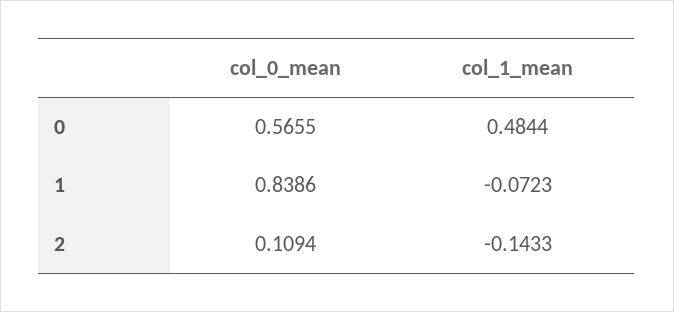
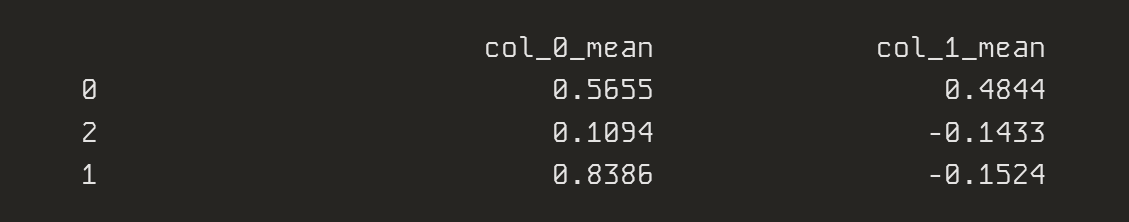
  {
    "col_0_mean": {
      "0": 0.5655,
      "1": 0.8386,
      "2": 0.1094
    },
    "col_1_mean": {
      "0": 0.4844,
-     "1": -0.0723,
+     "1": -0.1524,
      "2": -0.1433
    }
  }

